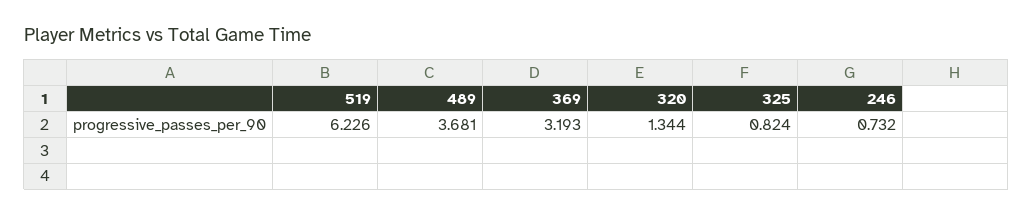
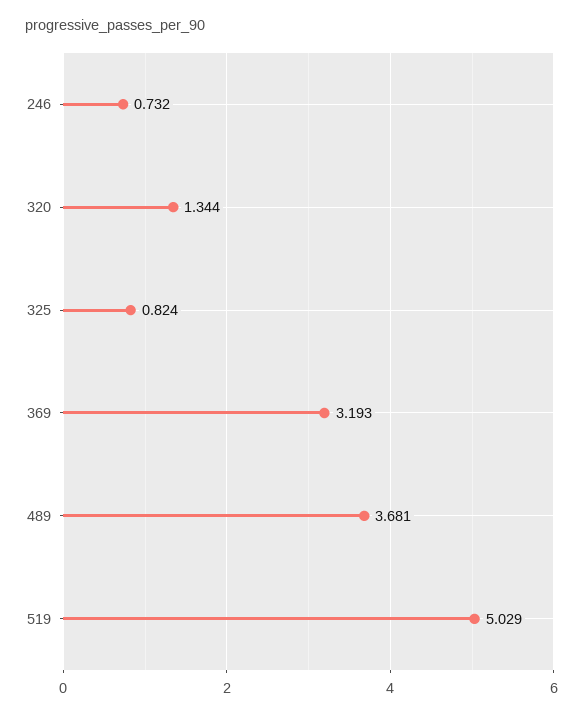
  {
-   "519": 6.226,
+   "519": 5.029,
    "489": 3.681,
    "369": 3.193,
    "320": 1.344,
    "325": 0.824,
    "246": 0.732
  }

